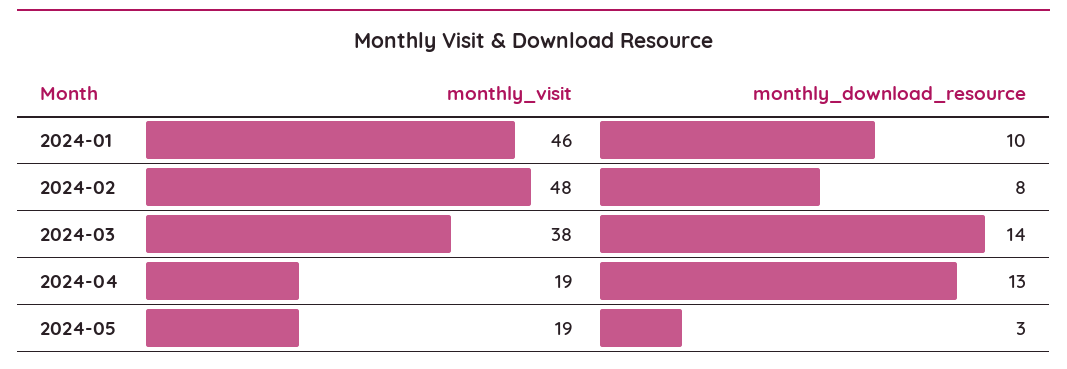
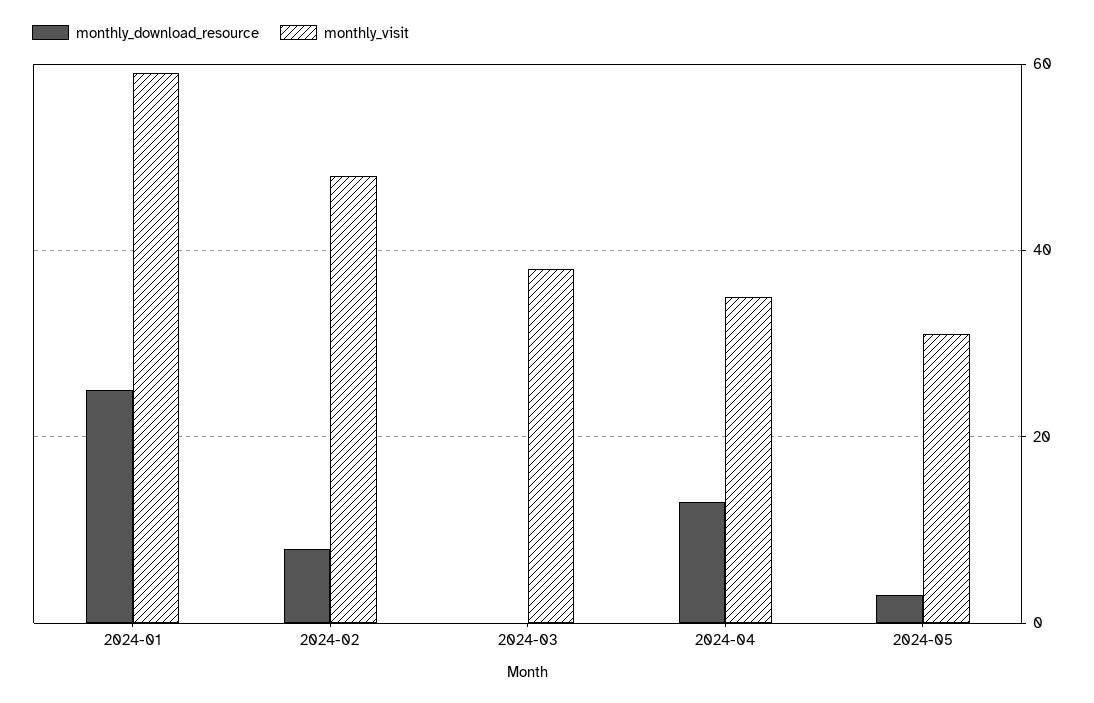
  {
    "monthly_visit": {
-     "2024-01": 46,
+     "2024-01": 60,
      "2024-02": 48,
      "2024-03": 38,
-     "2024-04": 19,
+     "2024-04": 35,
-     "2024-05": 19
+     "2024-05": 30
    },
    "monthly_download_resource": {
-     "2024-01": 10,
+     "2024-01": 25,
      "2024-02": 8,
-     "2024-03": 14,
+     "2024-03": 0,
      "2024-04": 13,
      "2024-05": 3
    }
  }

